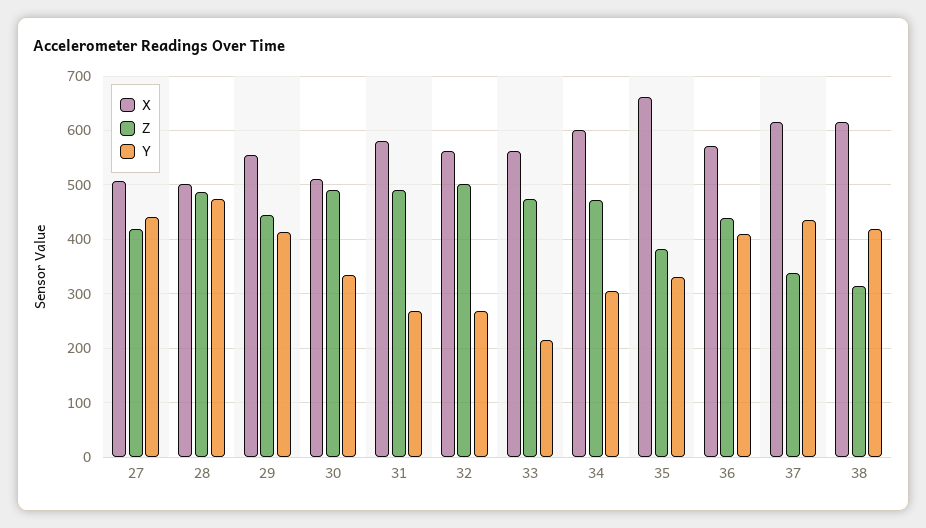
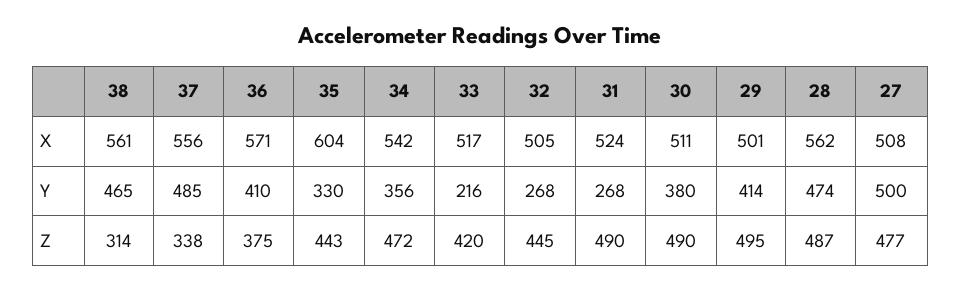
  {
    "X": {
      "27": 508,
-     "28": 500,
+     "28": 562,
-     "29": 560,
+     "29": 501,
      "30": 511,
-     "31": 580,
+     "31": 524,
-     "32": 560,
+     "32": 505,
-     "33": 560,
+     "33": 517,
-     "34": 600,
+     "34": 542,
-     "35": 660,
+     "35": 604,
      "36": 571,
-     "37": 620,
+     "37": 556,
-     "38": 620
+     "38": 561
    },
    "Z": {
-     "27": 420,
+     "27": 477,
      "28": 487,
-     "29": 440,
+     "29": 495,
      "30": 490,
      "31": 490,
-     "32": 500,
+     "32": 445,
-     "33": 480,
+     "33": 420,
      "34": 472,
-     "35": 380,
+     "35": 443,
-     "36": 440,
+     "36": 375,
      "37": 338,
      "38": 314
    },
    "Y": {
-     "27": 440,
+     "27": 500,
      "28": 474,
      "29": 414,
-     "30": 340,
+     "30": 380,
      "31": 268,
      "32": 268,
      "33": 216,
-     "34": 300,
+     "34": 356,
      "35": 330,
      "36": 410,
-     "37": 440,
+     "37": 485,
-     "38": 420
+     "38": 465
    }
  }

